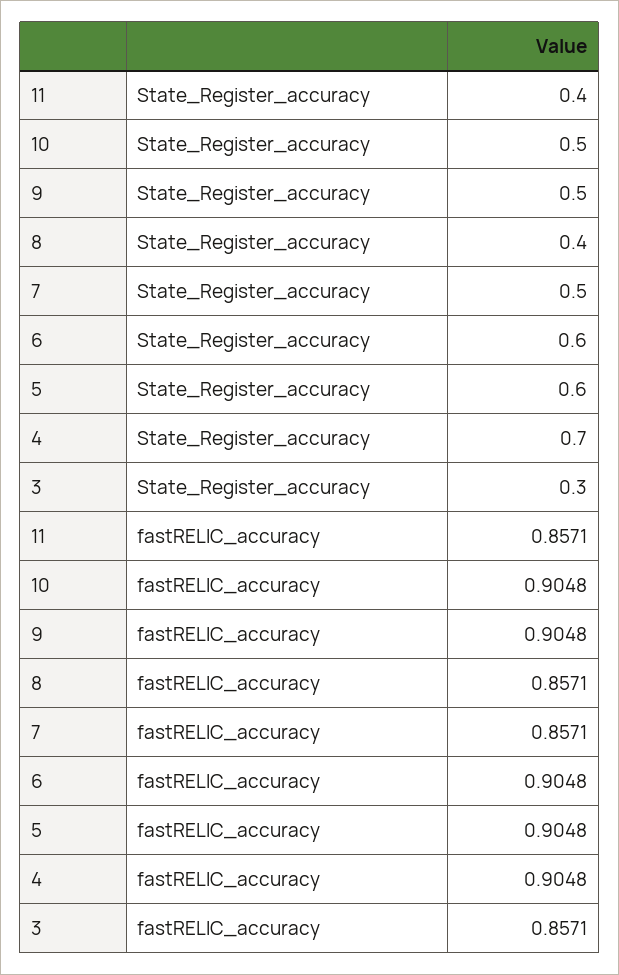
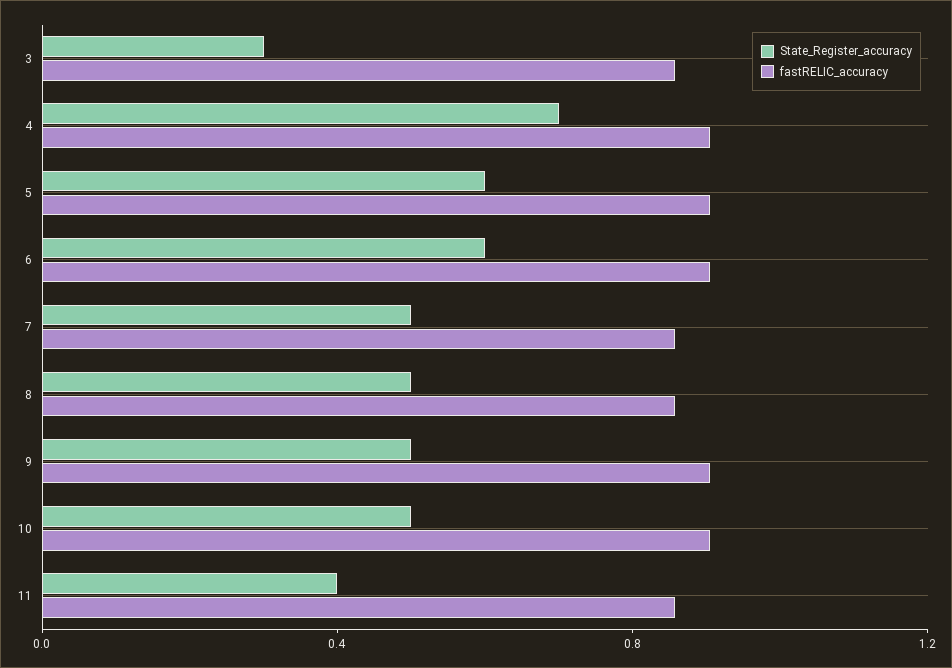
  {
    "State_Register_accuracy": {
      "11": 0.4,
      "10": 0.5,
      "9": 0.5,
-     "8": 0.4,
+     "8": 0.5,
      "7": 0.5,
      "6": 0.6,
      "5": 0.6,
      "4": 0.7,
      "3": 0.3
    },
    "fastRELIC_accuracy": {
      "11": 0.8571,
      "10": 0.9048,
      "9": 0.9048,
      "8": 0.8571,
      "7": 0.8571,
      "6": 0.9048,
      "5": 0.9048,
      "4": 0.9048,
      "3": 0.8571
    }
  }

